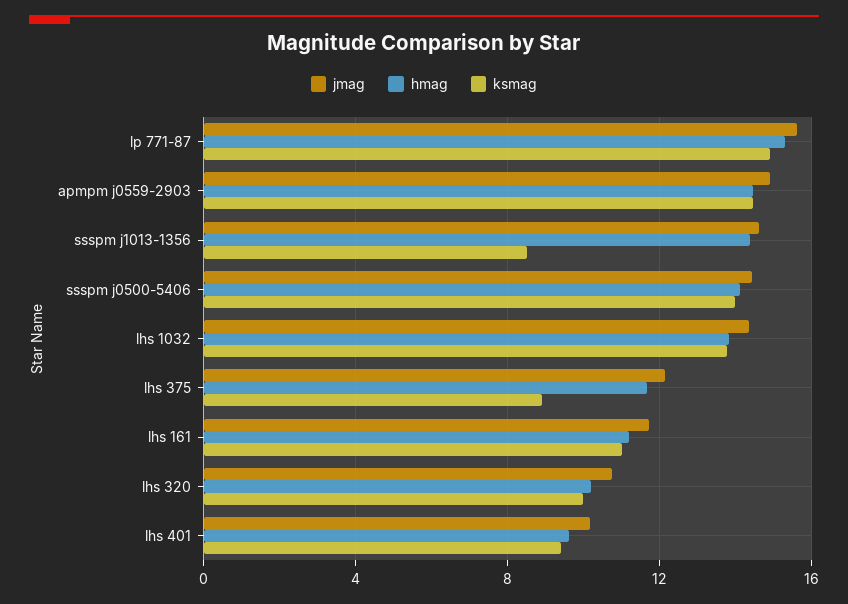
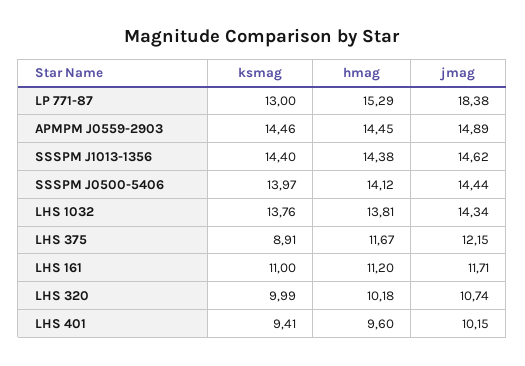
  {
    "jmag": {
-     "lp 771-87": 15.5,
+     "lp 771-87": 18.38,
      "apmpm j0559-2903": 14.89,
      "ssspm j1013-1356": 14.62,
      "ssspm j0500-5406": 14.44,
      "lhs 1032": 14.34,
      "lhs 375": 12.15,
      "lhs 161": 11.71,
      "lhs 320": 10.74,
      "lhs 401": 10.15
    },
    "hmag": {
      "lp 771-87": 15.29,
      "apmpm j0559-2903": 14.45,
      "ssspm j1013-1356": 14.38,
      "ssspm j0500-5406": 14.12,
      "lhs 1032": 13.81,
      "lhs 375": 11.67,
      "lhs 161": 11.2,
      "lhs 320": 10.18,
      "lhs 401": 9.6
    },
    "ksmag": {
-     "lp 771-87": 15,
+     "lp 771-87": 13,
      "apmpm j0559-2903": 14.46,
-     "ssspm j1013-1356": 8.5,
+     "ssspm j1013-1356": 14.4,
      "ssspm j0500-5406": 13.97,
      "lhs 1032": 13.76,
      "lhs 375": 8.91,
      "lhs 161": 11,
      "lhs 320": 9.99,
      "lhs 401": 9.41
    }
  }

